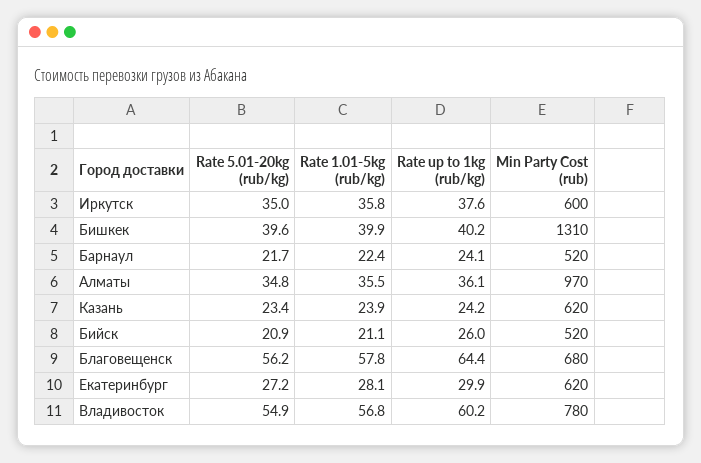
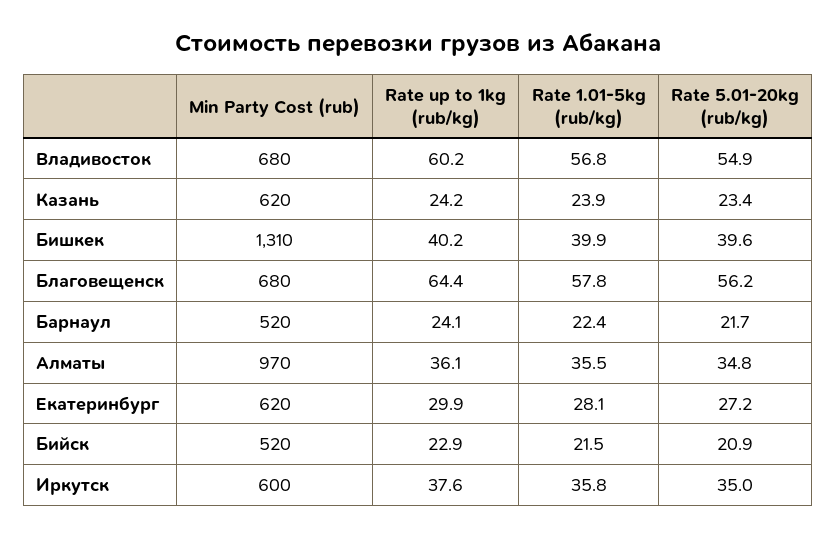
  {
    "Rate 5.01-20kg (rub/kg)": {
      "Иркутск": 35,
      "Бишкек": 39.6,
      "Барнаул": 21.7,
      "Алматы": 34.8,
      "Казань": 23.4,
      "Бийск": 20.9,
      "Благовещенск": 56.2,
      "Екатеринбург": 27.2,
      "Владивосток": 54.9
    },
    "Rate 1.01-5kg (rub/kg)": {
      "Иркутск": 35.8,
      "Бишкек": 39.9,
      "Барнаул": 22.4,
      "Алматы": 35.5,
      "Казань": 23.9,
-     "Бийск": 21.1,
+     "Бийск": 21.5,
      "Благовещенск": 57.8,
      "Екатеринбург": 28.1,
      "Владивосток": 56.8
    },
    "Rate up to 1kg (rub/kg)": {
      "Иркутск": 37.6,
      "Бишкек": 40.2,
      "Барнаул": 24.1,
      "Алматы": 36.1,
      "Казань": 24.2,
-     "Бийск": 26,
+     "Бийск": 22.9,
      "Благовещенск": 64.4,
      "Екатеринбург": 29.9,
      "Владивосток": 60.2
    },
    "Min Party Cost (rub)": {
      "Иркутск": 600,
      "Бишкек": 1310,
      "Барнаул": 520,
      "Алматы": 970,
      "Казань": 620,
      "Бийск": 520,
      "Благовещенск": 680,
      "Екатеринбург": 620,
-     "Владивосток": 780
+     "Владивосток": 680
    }
  }

